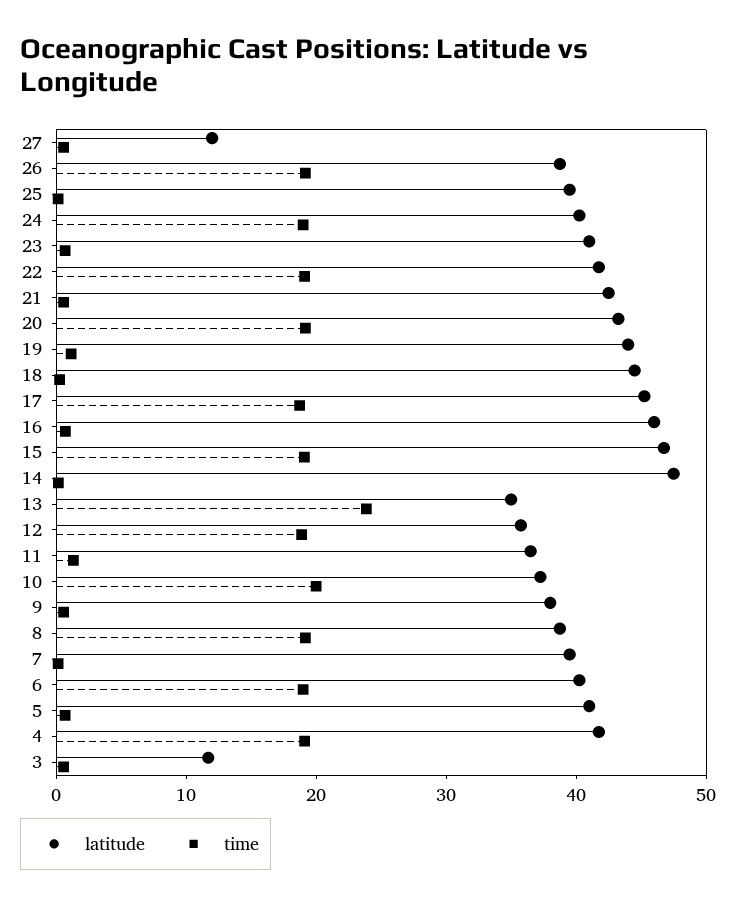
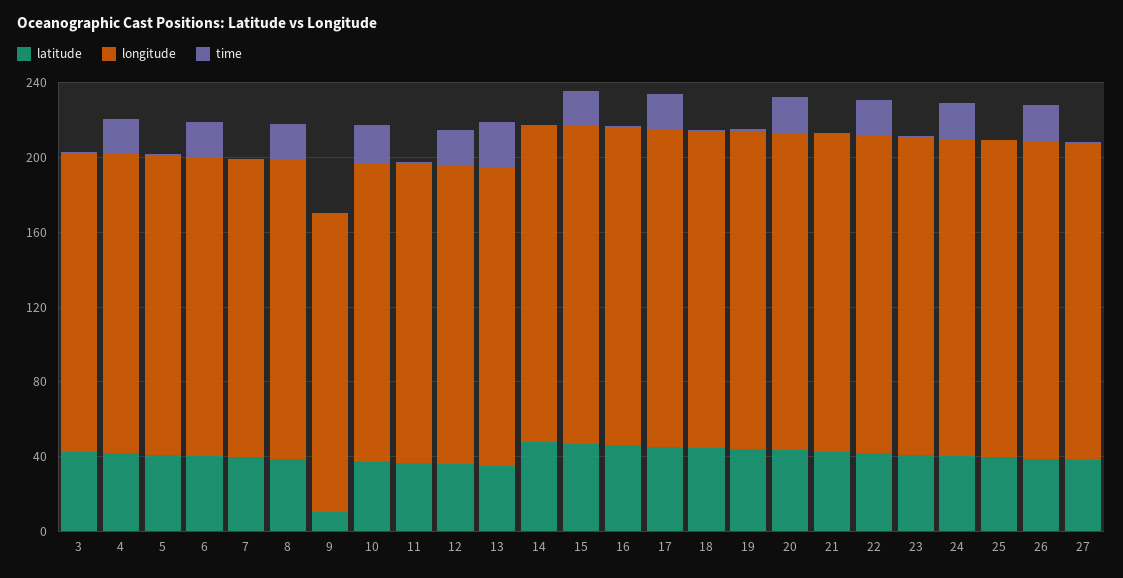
  {
    "latitude": {
-     "27": 12,
+     "27": 40,
      "26": 38,
      "25": 40,
      "24": 40,
      "23": 42,
      "22": 42,
      "21": 42,
      "20": 44,
      "19": 44,
      "18": 44,
      "17": 46,
      "16": 46,
      "15": 46,
      "14": 48,
      "13": 36,
      "12": 36,
      "11": 36,
      "10": 38,
-     "9": 38,
+     "9": 10,
      "8": 38,
      "7": 40,
      "6": 40,
      "5": 42,
      "4": 42,
-     "3": 12
+     "3": 40
    },
    "time": {
      "27": 0,
      "26": 20,
      "25": 0,
      "24": 20,
      "23": 0,
      "22": 20,
      "21": 0,
      "20": 20,
      "19": 2,
      "18": 0,
      "17": 18,
      "16": 0,
      "15": 20,
      "14": 0,
      "13": 24,
      "12": 18,
      "11": 2,
      "10": 20,
      "9": 0,
      "8": 20,
      "7": 0,
      "6": 20,
      "5": 0,
      "4": 20,
      "3": 0
-   }
+   },
+   "longitude": {
+     "3": 160,
+     "4": 160,
+     "5": 160,
+     "6": 160,
+     "7": 160,
+     "8": 160,
+     "9": 160,
+     "10": 160,
+     "11": 160,
+     "12": 160,
+     "13": 160,
+     "14": 170,
+     "15": 170,
+     "16": 170,
+     "17": 170,
+     "18": 170,
+     "19": 170,
+     "20": 170,
+     "21": 170,
+     "22": 170,
+     "23": 170,
+     "24": 170,
+     "25": 170,
+     "26": 170,
+     "27": 170
+   }
  }

